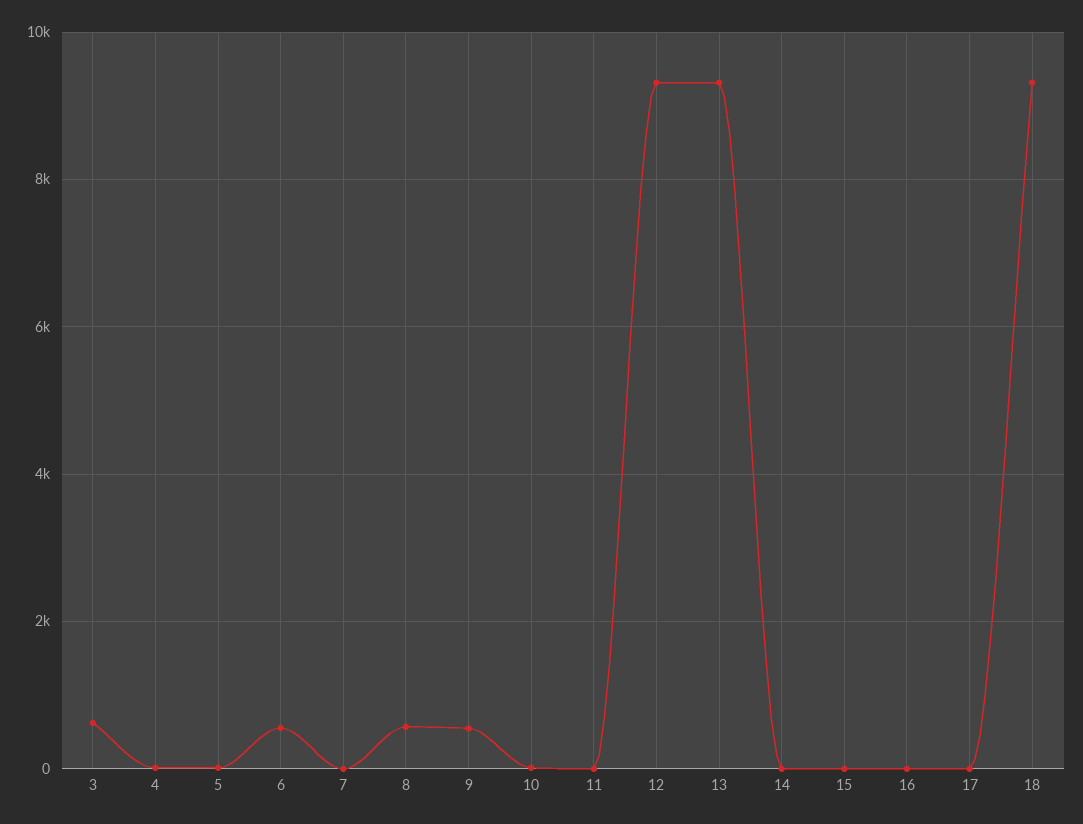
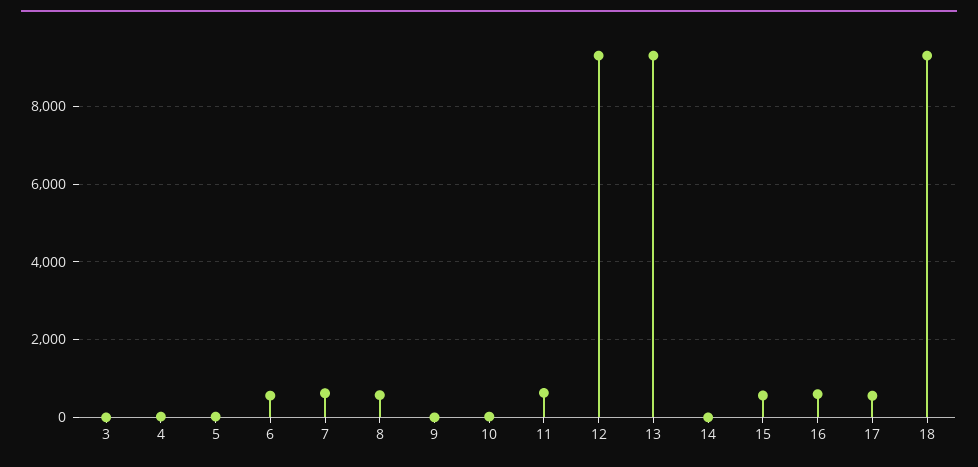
  {
-   "3": 600,
+   "3": 0,
    "4": 0,
    "5": 0,
    "6": 600,
-   "7": 0,
+   "7": 600,
    "8": 600,
-   "9": 600,
+   "9": 0,
    "10": 0,
-   "11": 0,
+   "11": 600,
    "12": 9400,
    "13": 9400,
    "14": 0,
-   "15": 0,
+   "15": 600,
-   "16": 0,
+   "16": 600,
-   "17": 0,
+   "17": 600,
    "18": 9400
  }

